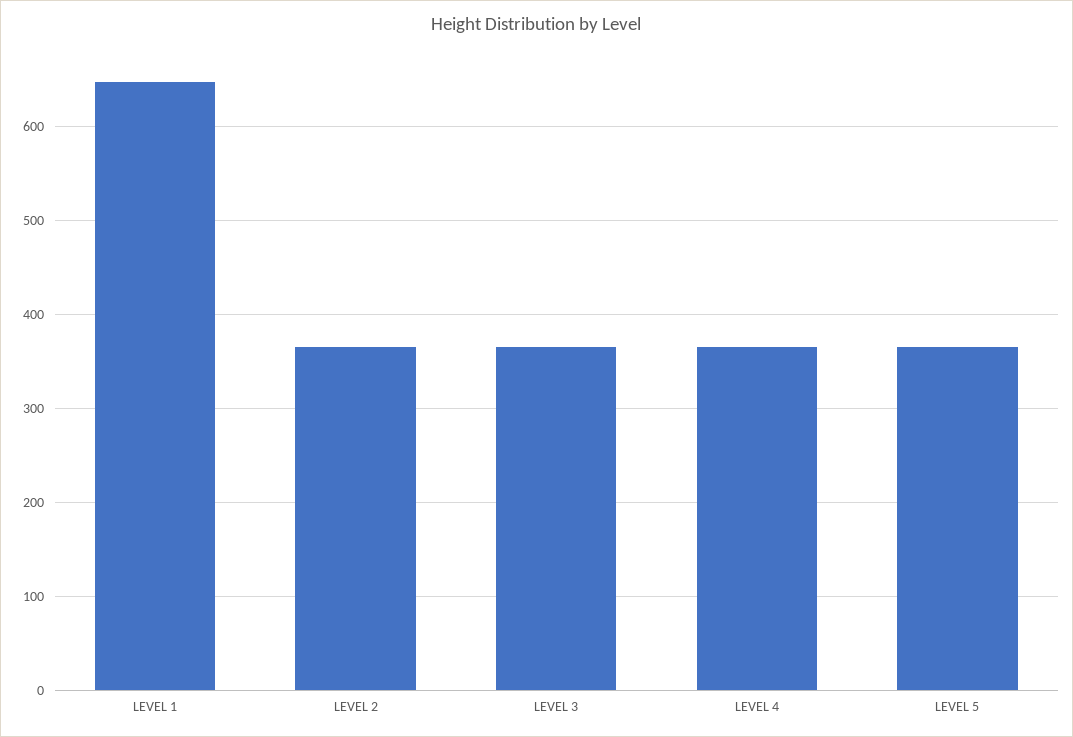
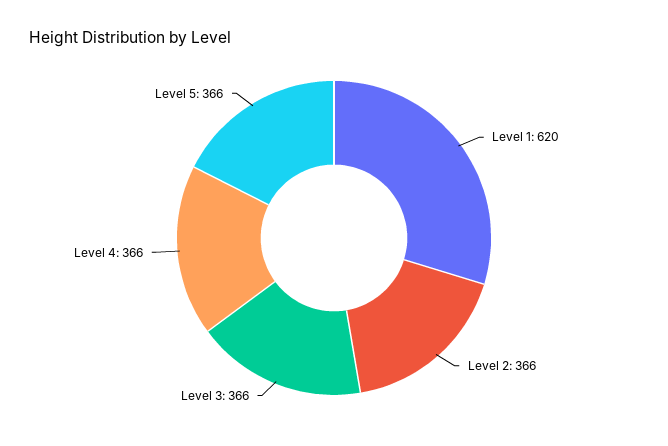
  {
-   "LEVEL 1": 650,
+   "LEVEL 1": 620,
    "LEVEL 2": 366,
    "LEVEL 3": 366,
    "LEVEL 4": 366,
    "LEVEL 5": 366
  }

